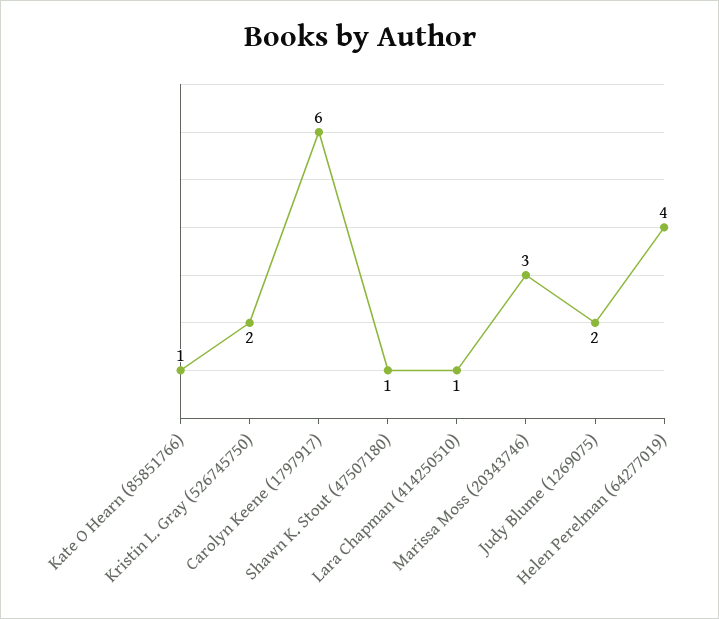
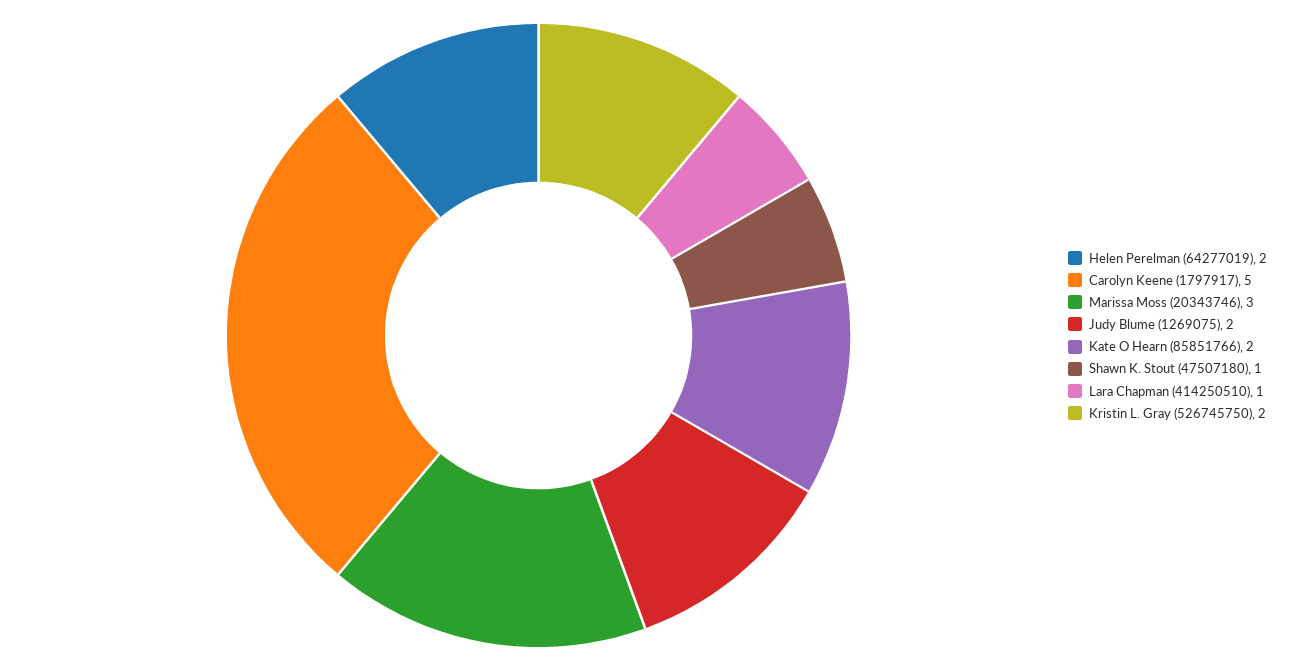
  {
-   "Kate O Hearn (85851766)": 1,
+   "Kate O Hearn (85851766)": 2,
    "Kristin L. Gray (526745750)": 2,
-   "Carolyn Keene (1797917)": 6,
+   "Carolyn Keene (1797917)": 5,
    "Shawn K. Stout (47507180)": 1,
    "Lara Chapman (414250510)": 1,
    "Marissa Moss (20343746)": 3,
    "Judy Blume (1269075)": 2,
-   "Helen Perelman (64277019)": 4
+   "Helen Perelman (64277019)": 2
  }

